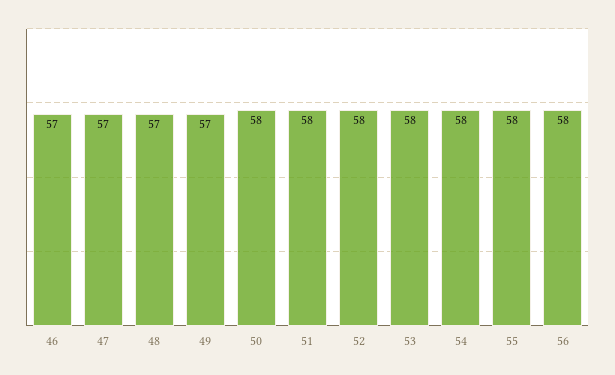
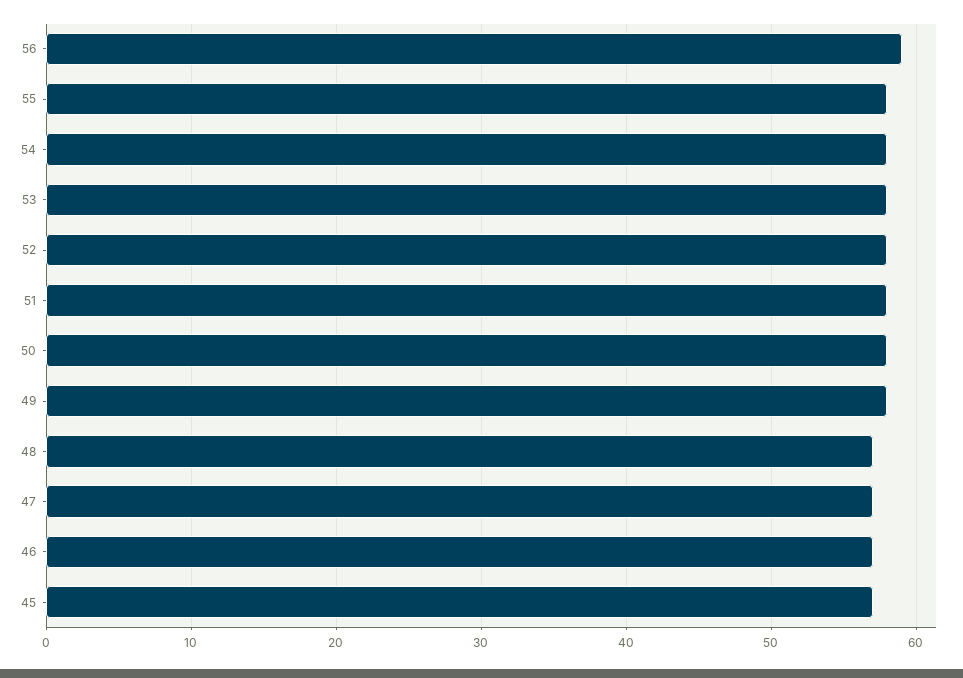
  {
    "46": 57,
    "47": 57,
    "48": 57,
-   "49": 57,
+   "49": 58,
    "50": 58,
    "51": 58,
    "52": 58,
    "53": 58,
    "54": 58,
    "55": 58,
-   "56": 58
+   "56": 59,
+   "45": 57
  }

